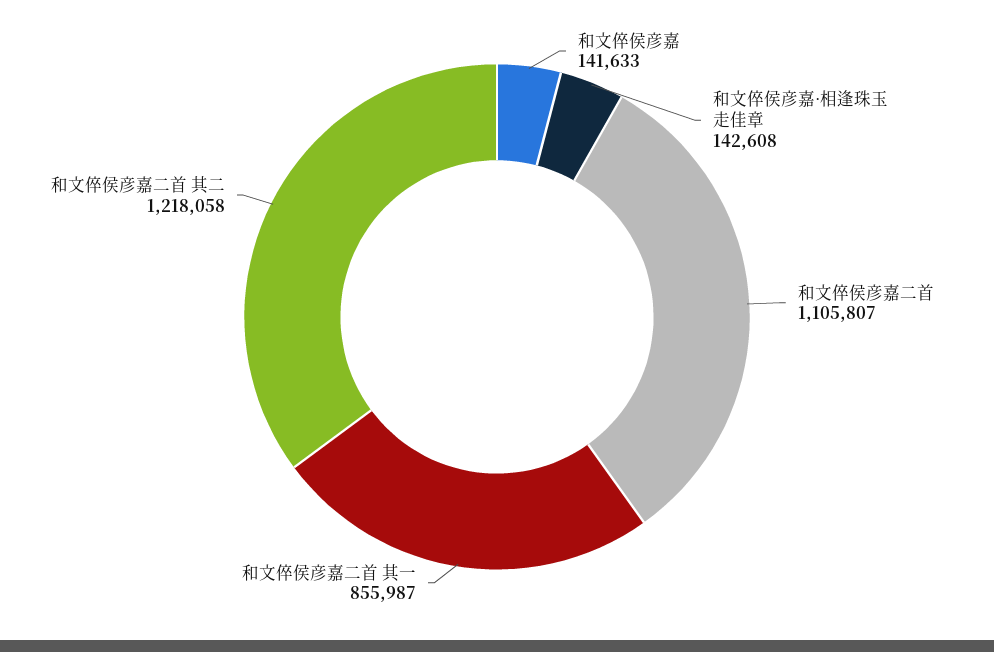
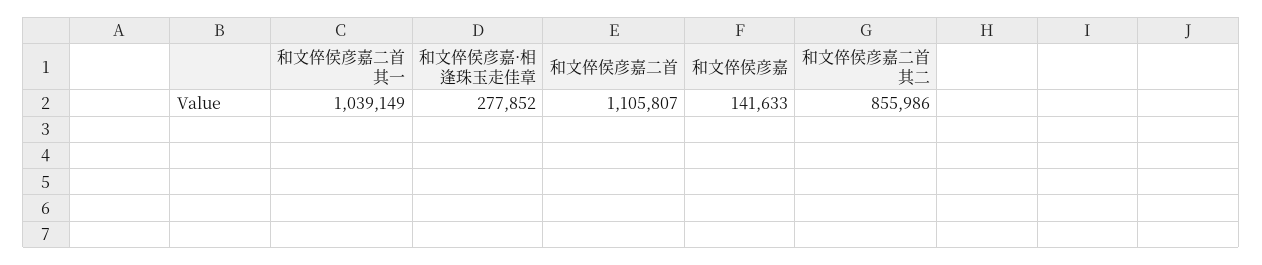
  {
    "和文倅侯彦嘉": 141633,
-   "和文倅侯彦嘉·相逢珠玉走佳章": 142608,
+   "和文倅侯彦嘉·相逢珠玉走佳章": 277852,
    "和文倅侯彦嘉二首": 1105807,
-   "和文倅侯彦嘉二首 其一": 855987,
+   "和文倅侯彦嘉二首 其一": 1039149,
-   "和文倅侯彦嘉二首 其二": 1218058
+   "和文倅侯彦嘉二首 其二": 855986
  }

